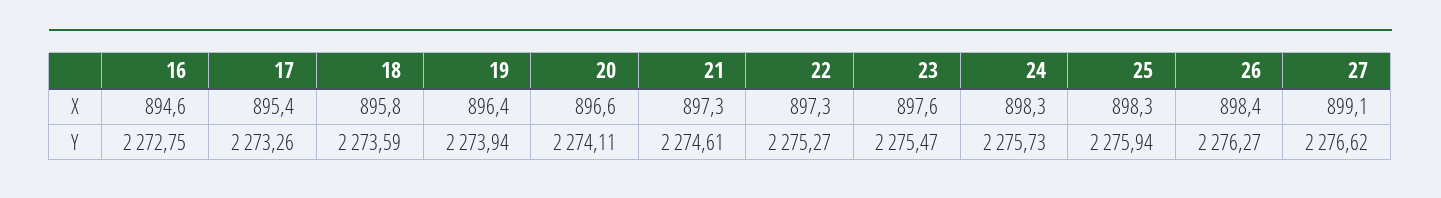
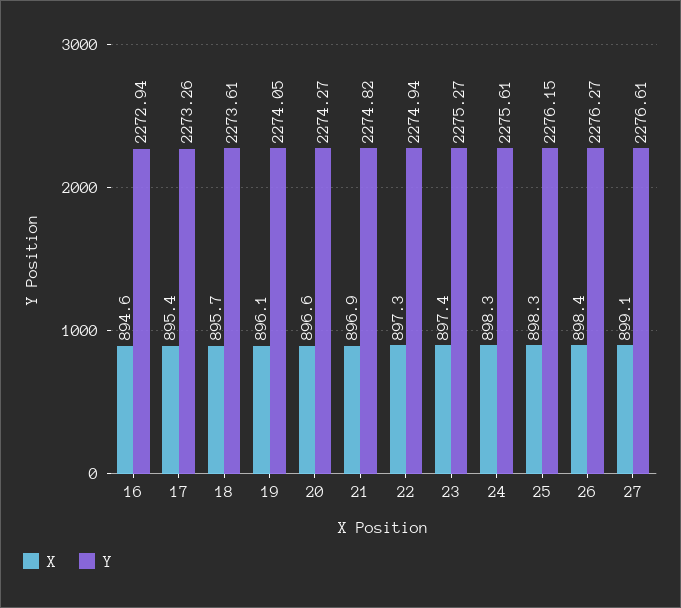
  {
    "X": {
      "16": 894.6,
      "17": 895.4,
-     "18": 895.8,
+     "18": 895.7,
-     "19": 896.4,
+     "19": 896.1,
      "20": 896.6,
-     "21": 897.3,
+     "21": 896.9,
      "22": 897.3,
-     "23": 897.6,
+     "23": 897.4,
      "24": 898.3,
      "25": 898.3,
      "26": 898.4,
      "27": 899.1
    },
    "Y": {
-     "16": 2272.75,
+     "16": 2272.94,
      "17": 2273.26,
-     "18": 2273.59,
+     "18": 2273.61,
-     "19": 2273.94,
+     "19": 2274.05,
-     "20": 2274.11,
+     "20": 2274.27,
-     "21": 2274.61,
+     "21": 2274.82,
-     "22": 2275.27,
+     "22": 2274.94,
-     "23": 2275.47,
+     "23": 2275.27,
-     "24": 2275.73,
+     "24": 2275.61,
-     "25": 2275.94,
+     "25": 2276.15,
      "26": 2276.27,
-     "27": 2276.62
+     "27": 2276.61
    }
  }

